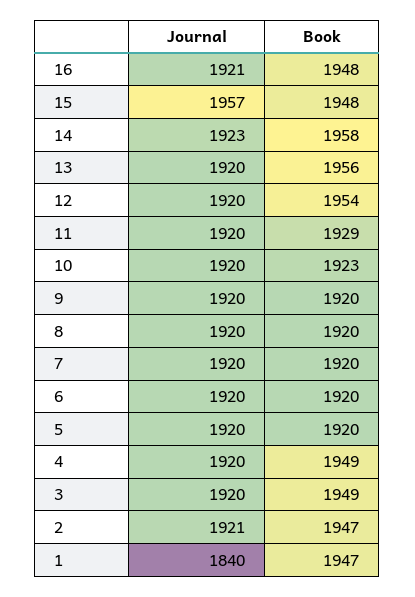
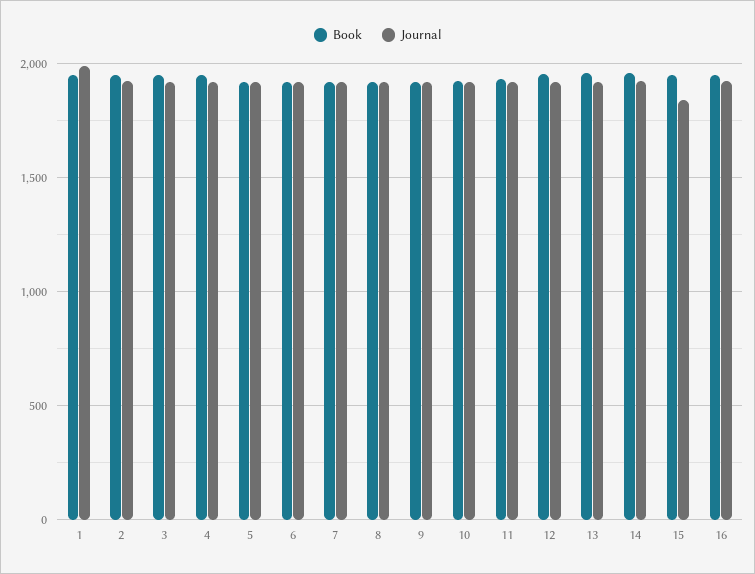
  {
    "Journal": {
      "16": 1921,
-     "15": 1957,
+     "15": 1850,
      "14": 1923,
      "13": 1920,
      "12": 1920,
      "11": 1920,
      "10": 1920,
      "9": 1920,
      "8": 1920,
      "7": 1920,
      "6": 1920,
      "5": 1920,
      "4": 1920,
      "3": 1920,
      "2": 1921,
-     "1": 1840
+     "1": 2000
    },
    "Book": {
      "16": 1948,
      "15": 1948,
      "14": 1958,
      "13": 1956,
      "12": 1954,
      "11": 1929,
      "10": 1923,
      "9": 1920,
      "8": 1920,
      "7": 1920,
      "6": 1920,
      "5": 1920,
      "4": 1949,
      "3": 1949,
      "2": 1947,
      "1": 1947
    }
  }

